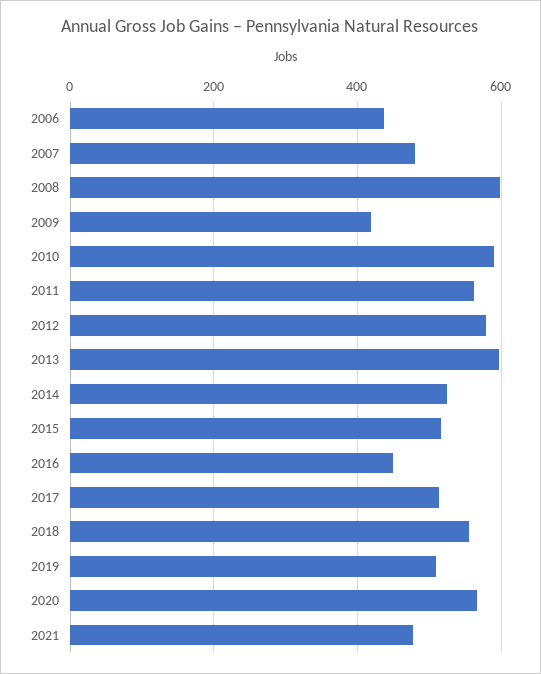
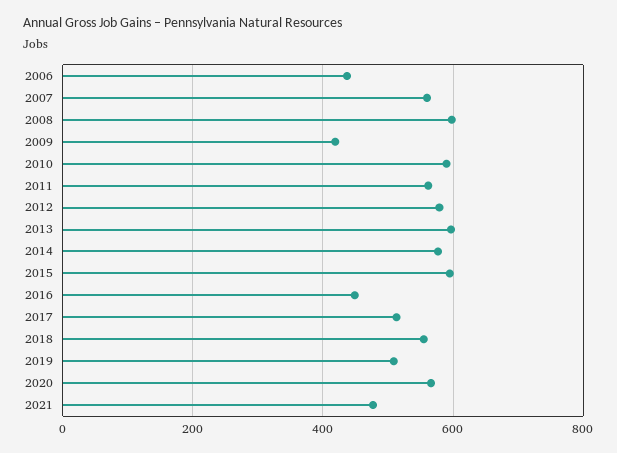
  {
    "2006": 440,
-   "2007": 480,
+   "2007": 560,
    "2008": 600,
    "2009": 420,
    "2010": 600,
    "2011": 560,
    "2012": 580,
    "2013": 600,
-   "2014": 520,
+   "2014": 580,
-   "2015": 520,
+   "2015": 600,
    "2016": 440,
    "2017": 520,
    "2018": 560,
    "2019": 500,
    "2020": 560,
    "2021": 480
  }

